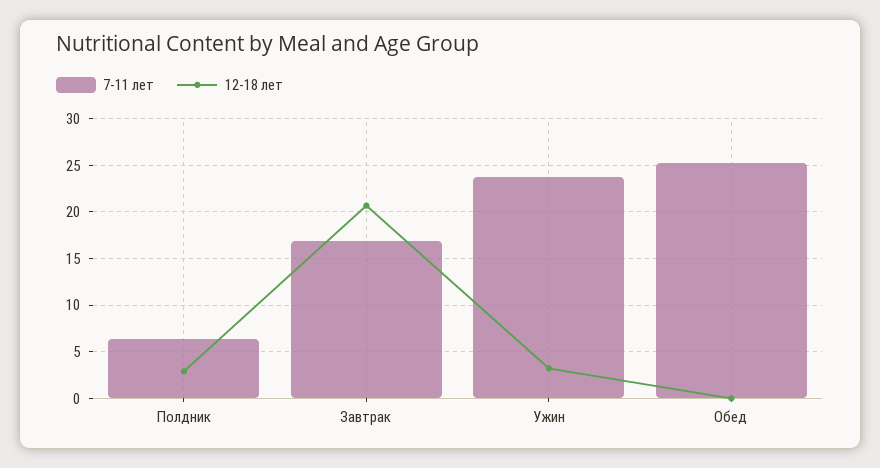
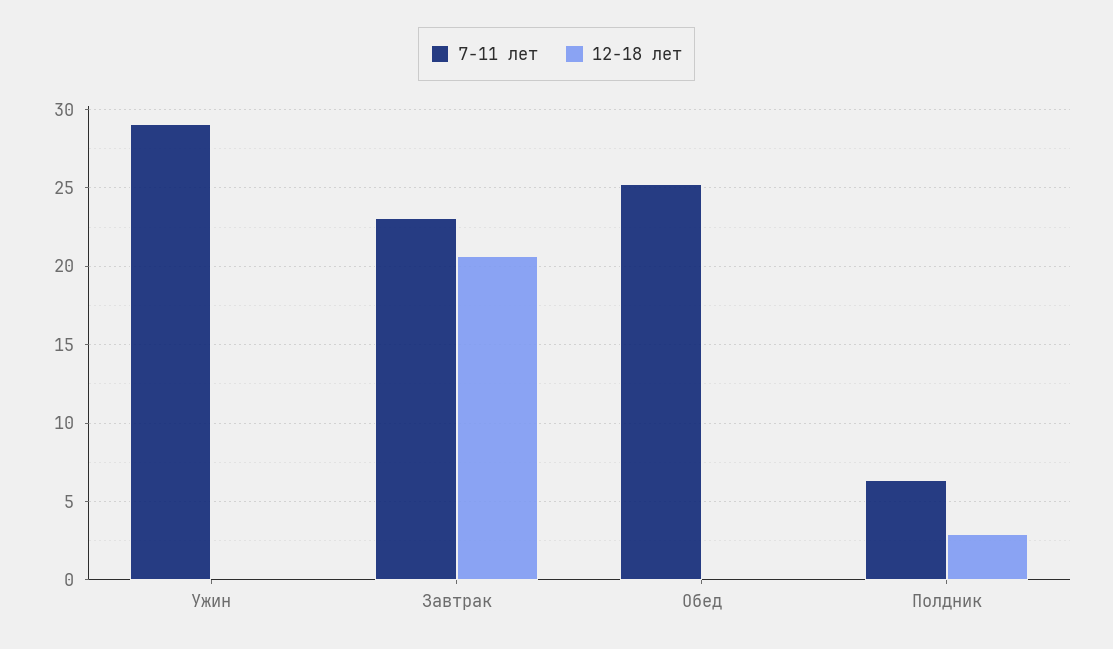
  {
    "7-11 лет": {
      "Полдник": 6.5,
-     "Завтрак": 17,
+     "Завтрак": 23,
-     "Ужин": 24,
+     "Ужин": 29,
      "Обед": 25
    },
    "12-18 лет": {
      "Полдник": 3,
      "Завтрак": 20.5,
-     "Ужин": 3,
+     "Ужин": 0,
      "Обед": 0
    }
  }

